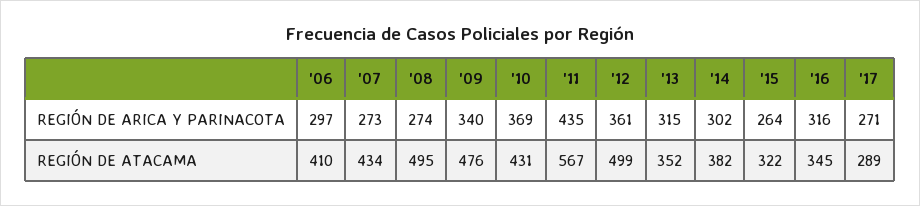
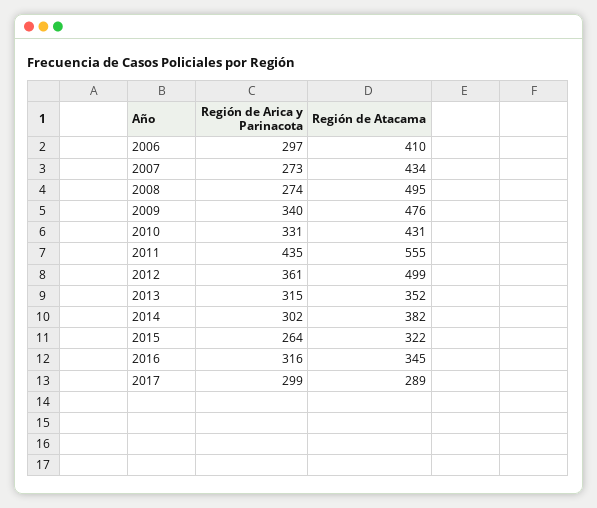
  {
    "'06": {
      "REGIÓN DE ARICA Y PARINACOTA": 297,
      "REGIÓN DE ATACAMA": 410
    },
    "'07": {
      "REGIÓN DE ARICA Y PARINACOTA": 273,
      "REGIÓN DE ATACAMA": 434
    },
    "'08": {
      "REGIÓN DE ARICA Y PARINACOTA": 274,
      "REGIÓN DE ATACAMA": 495
    },
    "'09": {
      "REGIÓN DE ARICA Y PARINACOTA": 340,
      "REGIÓN DE ATACAMA": 476
    },
    "'10": {
-     "REGIÓN DE ARICA Y PARINACOTA": 369,
+     "REGIÓN DE ARICA Y PARINACOTA": 331,
      "REGIÓN DE ATACAMA": 431
    },
    "'11": {
      "REGIÓN DE ARICA Y PARINACOTA": 435,
-     "REGIÓN DE ATACAMA": 567
+     "REGIÓN DE ATACAMA": 555
    },
    "'12": {
      "REGIÓN DE ARICA Y PARINACOTA": 361,
      "REGIÓN DE ATACAMA": 499
    },
    "'13": {
      "REGIÓN DE ARICA Y PARINACOTA": 315,
      "REGIÓN DE ATACAMA": 352
    },
    "'14": {
      "REGIÓN DE ARICA Y PARINACOTA": 302,
      "REGIÓN DE ATACAMA": 382
    },
    "'15": {
      "REGIÓN DE ARICA Y PARINACOTA": 264,
      "REGIÓN DE ATACAMA": 322
    },
    "'16": {
      "REGIÓN DE ARICA Y PARINACOTA": 316,
      "REGIÓN DE ATACAMA": 345
    },
    "'17": {
-     "REGIÓN DE ARICA Y PARINACOTA": 271,
+     "REGIÓN DE ARICA Y PARINACOTA": 299,
      "REGIÓN DE ATACAMA": 289
    }
  }

